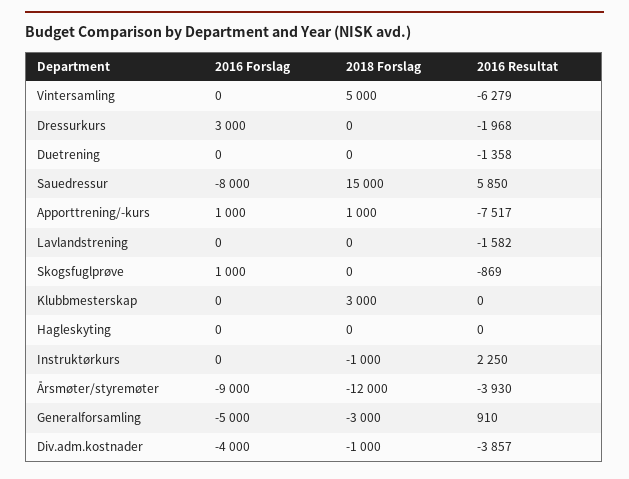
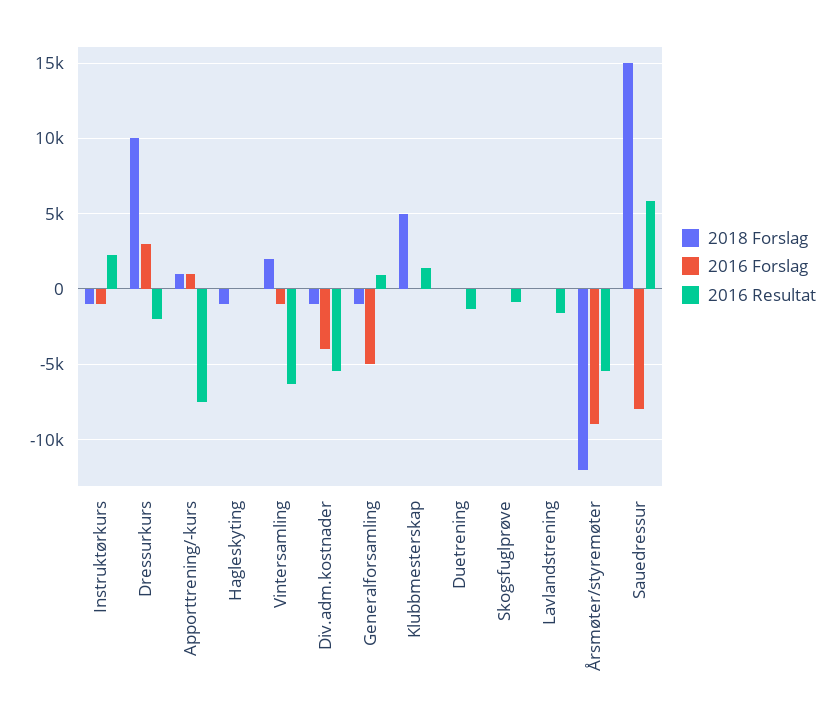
  {
    "2016 Forslag": {
-     "Vintersamling": 0,
+     "Vintersamling": -1000,
      "Dressurkurs": 3000,
      "Duetrening": 0,
      "Sauedressur": -8000,
      "Apporttrening/-kurs": 1000,
      "Lavlandstrening": 0,
-     "Skogsfuglprøve": 1000,
+     "Skogsfuglprøve": 0,
      "Klubbmesterskap": 0,
      "Hagleskyting": 0,
-     "Instruktørkurs": 0,
+     "Instruktørkurs": -1000,
      "Årsmøter/styremøter": -9000,
      "Generalforsamling": -5000,
      "Div.adm.kostnader": -4000
    },
    "2018 Forslag": {
-     "Vintersamling": 5000,
+     "Vintersamling": 2000,
-     "Dressurkurs": 0,
+     "Dressurkurs": 10000,
      "Duetrening": 0,
      "Sauedressur": 15000,
      "Apporttrening/-kurs": 1000,
      "Lavlandstrening": 0,
      "Skogsfuglprøve": 0,
-     "Klubbmesterskap": 3000,
+     "Klubbmesterskap": 5000,
-     "Hagleskyting": 0,
+     "Hagleskyting": -1000,
      "Instruktørkurs": -1000,
      "Årsmøter/styremøter": -12000,
-     "Generalforsamling": -3000,
+     "Generalforsamling": -1000,
      "Div.adm.kostnader": -1000
    },
    "2016 Resultat": {
      "Vintersamling": -6279,
      "Dressurkurs": -1968,
      "Duetrening": -1358,
      "Sauedressur": 5850,
      "Apporttrening/-kurs": -7517,
      "Lavlandstrening": -1582,
      "Skogsfuglprøve": -869,
-     "Klubbmesterskap": 0,
+     "Klubbmesterskap": 1500,
      "Hagleskyting": 0,
      "Instruktørkurs": 2250,
-     "Årsmøter/styremøter": -3930,
+     "Årsmøter/styremøter": -5500,
      "Generalforsamling": 910,
-     "Div.adm.kostnader": -3857
+     "Div.adm.kostnader": -5500
    }
  }

